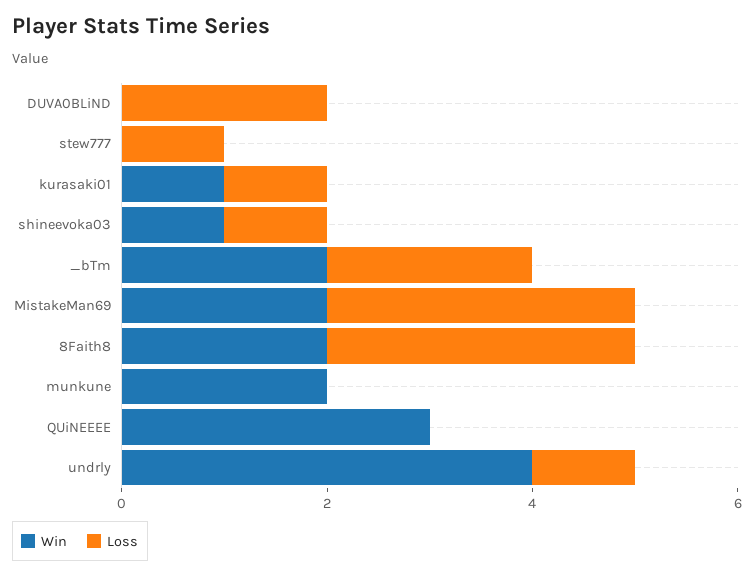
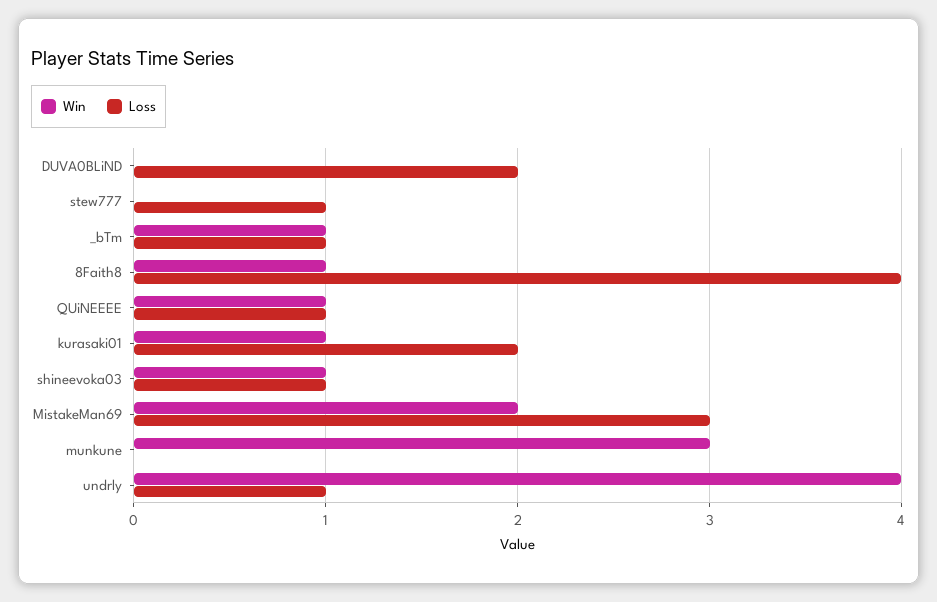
  {
    "Win": {
      "DUVA0BLiND": 0,
      "stew777": 0,
      "kurasaki01": 1,
      "shineevoka03": 1,
-     "_bTm": 2,
+     "_bTm": 1,
      "MistakeMan69": 2,
-     "8Faith8": 2,
+     "8Faith8": 1,
-     "munkune": 2,
+     "munkune": 3,
-     "QUiNEEEE": 3,
+     "QUiNEEEE": 1,
      "undrly": 4
    },
    "Loss": {
      "DUVA0BLiND": 2,
      "stew777": 1,
-     "kurasaki01": 1,
+     "kurasaki01": 2,
      "shineevoka03": 1,
-     "_bTm": 2,
+     "_bTm": 1,
      "MistakeMan69": 3,
-     "8Faith8": 3,
+     "8Faith8": 4,
      "munkune": 0,
-     "QUiNEEEE": 0,
+     "QUiNEEEE": 1,
      "undrly": 1
    }
  }

